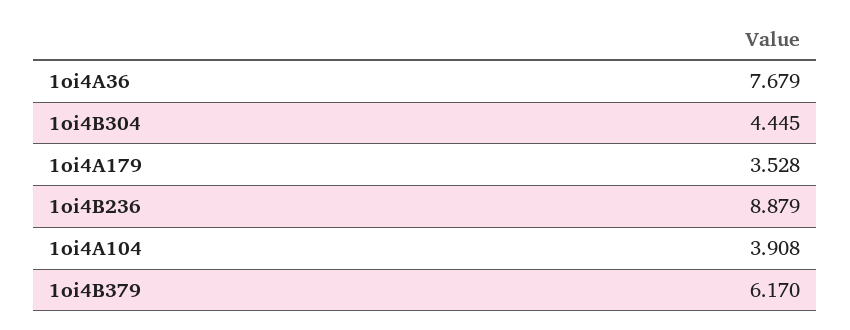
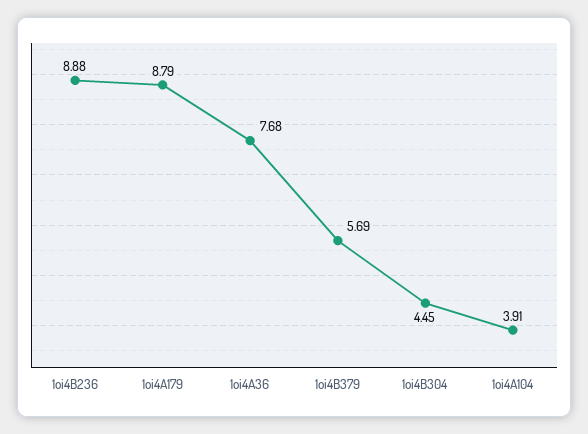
  {
    "1oi4A36": 7.679,
    "1oi4B304": 4.445,
-   "1oi4A179": 3.528,
+   "1oi4A179": 8.79,
    "1oi4B236": 8.879,
    "1oi4A104": 3.908,
-   "1oi4B379": 6.17
+   "1oi4B379": 5.69
  }

